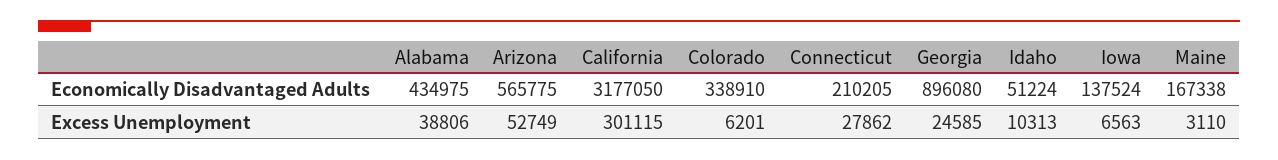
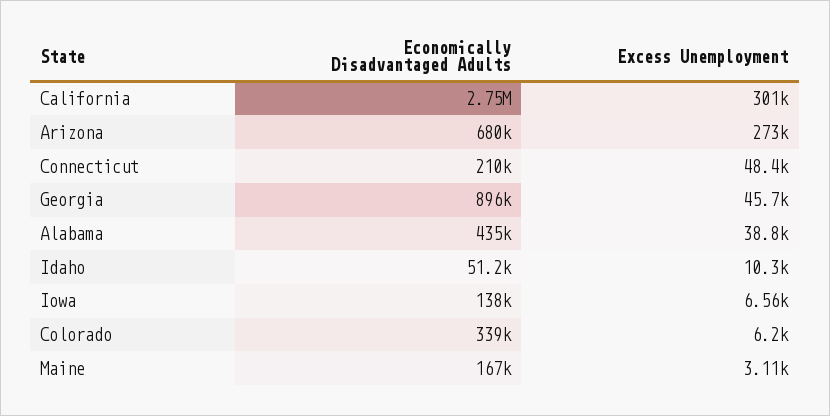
  {
    "Alabama": {
      "Economically Disadvantaged Adults": 434975,
      "Excess Unemployment": 38806
    },
    "Arizona": {
-     "Economically Disadvantaged Adults": 565775,
+     "Economically Disadvantaged Adults": 680000,
-     "Excess Unemployment": 52749
+     "Excess Unemployment": 273000
    },
    "California": {
-     "Economically Disadvantaged Adults": 3177050,
+     "Economically Disadvantaged Adults": 2750000,
      "Excess Unemployment": 301115
    },
    "Colorado": {
      "Economically Disadvantaged Adults": 338910,
      "Excess Unemployment": 6201
    },
    "Connecticut": {
      "Economically Disadvantaged Adults": 210205,
-     "Excess Unemployment": 27862
+     "Excess Unemployment": 48400
    },
    "Georgia": {
      "Economically Disadvantaged Adults": 896080,
-     "Excess Unemployment": 24585
+     "Excess Unemployment": 45700
    },
    "Idaho": {
      "Economically Disadvantaged Adults": 51224,
      "Excess Unemployment": 10313
    },
    "Iowa": {
      "Economically Disadvantaged Adults": 137524,
      "Excess Unemployment": 6563
    },
    "Maine": {
      "Economically Disadvantaged Adults": 167338,
      "Excess Unemployment": 3110
    }
  }

